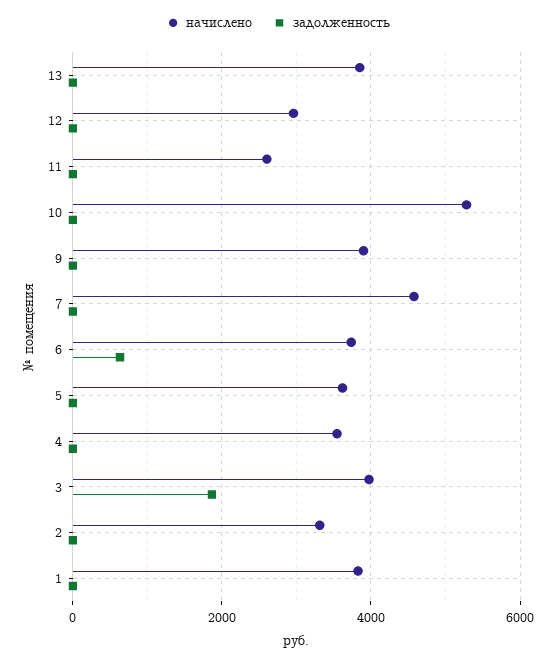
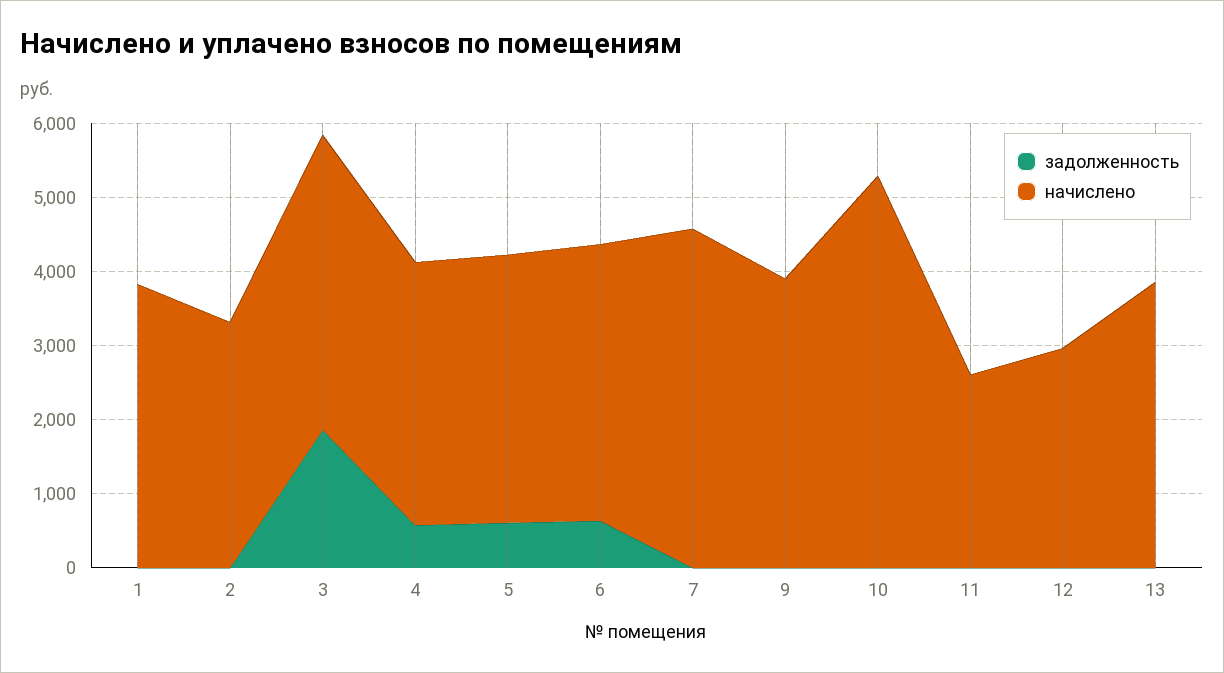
  {
    "начислено": {
      "13": 3800,
      "12": 3000,
      "11": 2600,
      "10": 5200,
      "9": 3800,
      "7": 4600,
      "6": 3800,
      "5": 3600,
      "4": 3600,
      "3": 4000,
      "2": 3400,
      "1": 3800
    },
    "задолженность": {
      "13": 0,
      "12": 0,
      "11": 0,
      "10": 0,
      "9": 0,
      "7": 0,
      "6": 600,
-     "5": 0,
+     "5": 600,
-     "4": 0,
+     "4": 600,
      "3": 1800,
      "2": 0,
      "1": 0
    }
  }

